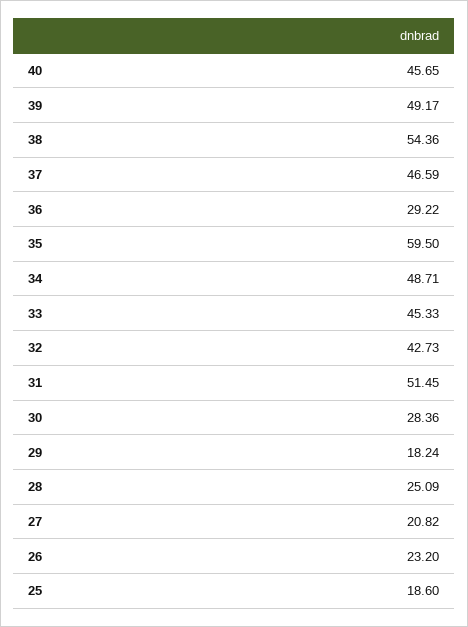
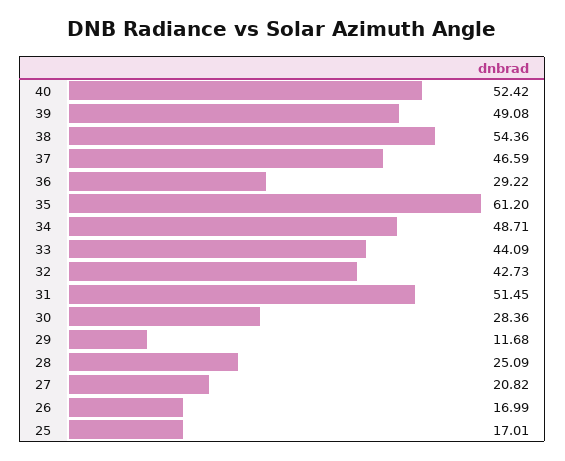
  {
-   "40": 45.65,
+   "40": 52.42,
-   "39": 49.17,
+   "39": 49.08,
    "38": 54.36,
    "37": 46.59,
    "36": 29.22,
-   "35": 59.5,
+   "35": 61.2,
    "34": 48.71,
-   "33": 45.33,
+   "33": 44.09,
    "32": 42.73,
    "31": 51.45,
    "30": 28.36,
-   "29": 18.24,
+   "29": 11.68,
    "28": 25.09,
    "27": 20.82,
-   "26": 23.2,
+   "26": 16.99,
-   "25": 18.6
+   "25": 17.01
  }

